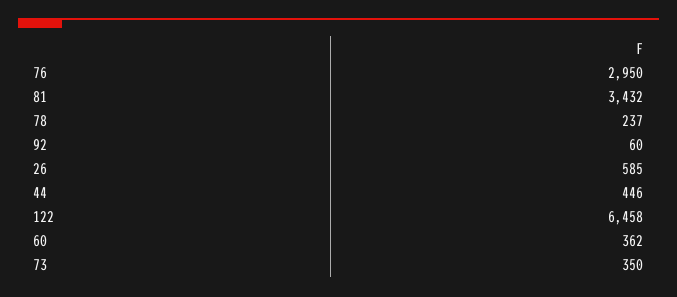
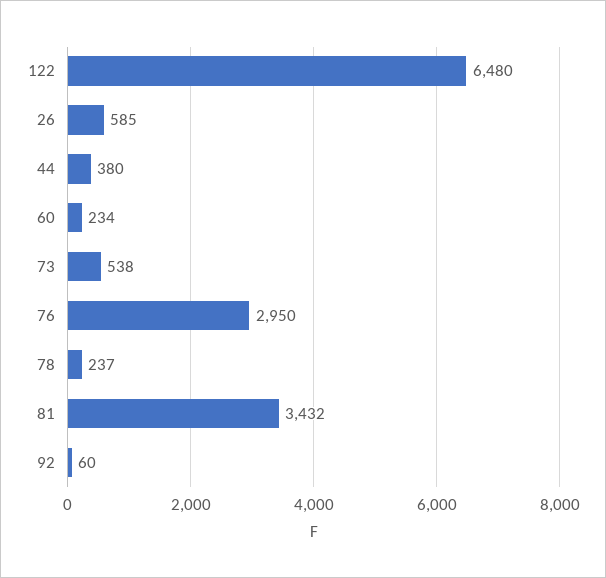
  {
    "76": 2950,
    "81": 3432,
    "78": 237,
    "92": 60,
    "26": 585,
-   "44": 446,
+   "44": 380,
-   "122": 6458,
+   "122": 6480,
-   "60": 362,
+   "60": 234,
-   "73": 350
+   "73": 538
  }

